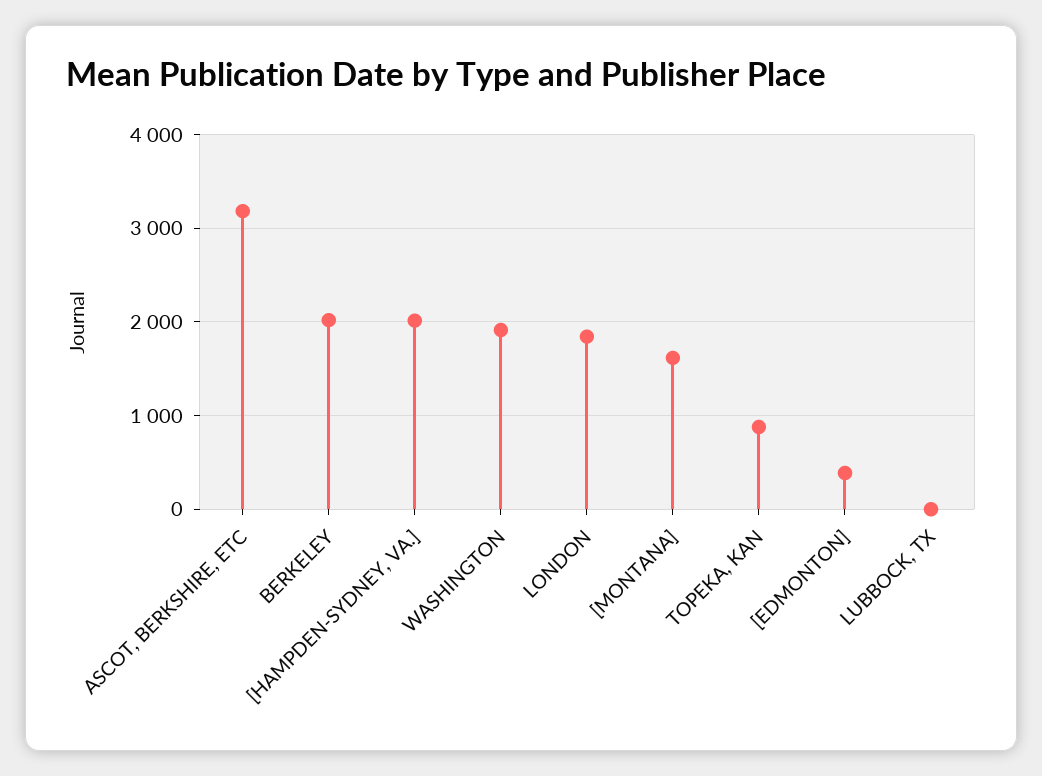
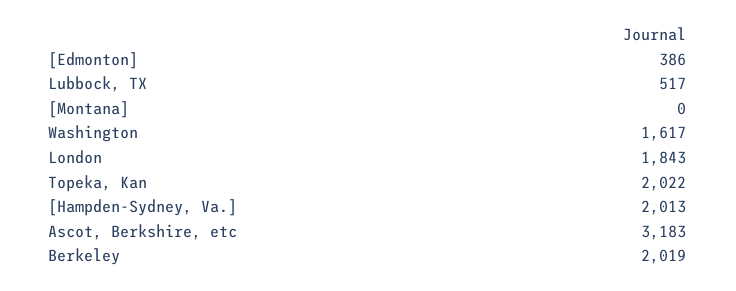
  {
    "ASCOT, BERKSHIRE, ETC": 3183,
    "BERKELEY": 2019,
    "[HAMPDEN-SYDNEY, VA.]": 2013,
-   "WASHINGTON": 1900,
+   "WASHINGTON": 1617,
    "LONDON": 1843,
-   "[MONTANA]": 1600,
+   "[MONTANA]": 0,
-   "TOPEKA, KAN": 900,
+   "TOPEKA, KAN": 2022,
    "[EDMONTON]": 386,
-   "LUBBOCK, TX": 0
+   "LUBBOCK, TX": 517
  }

